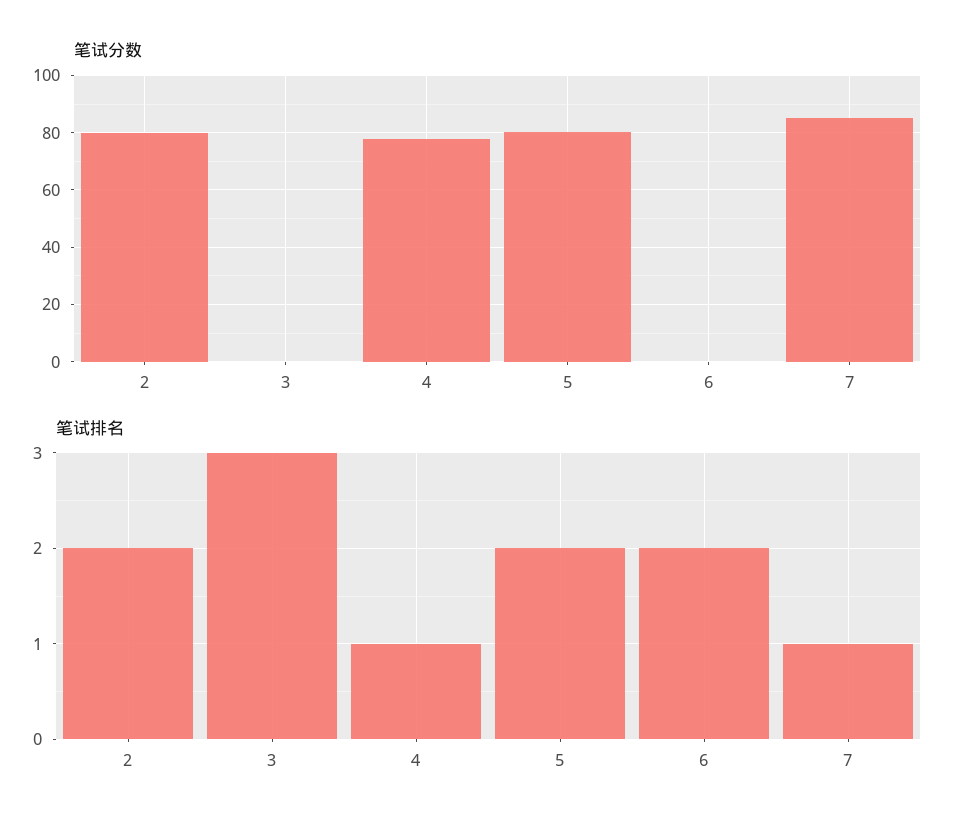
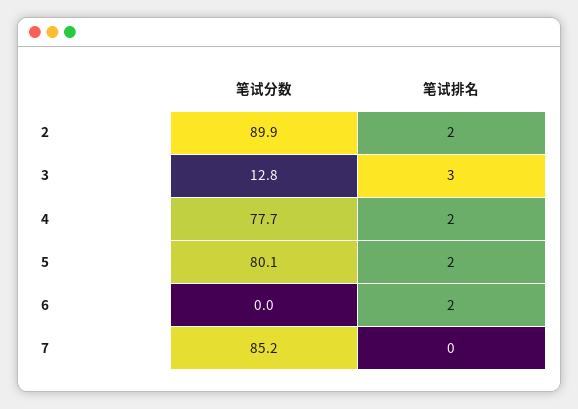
  {
    "笔试分数": {
-     "2": 80,
+     "2": 89.9,
-     "3": 0,
+     "3": 12.8,
      "4": 77.7,
      "5": 80.1,
      "6": 0,
      "7": 85.2
    },
    "笔试排名": {
      "2": 2,
      "3": 3,
-     "4": 1,
+     "4": 2,
      "5": 2,
      "6": 2,
-     "7": 1
+     "7": 0
    }
  }

